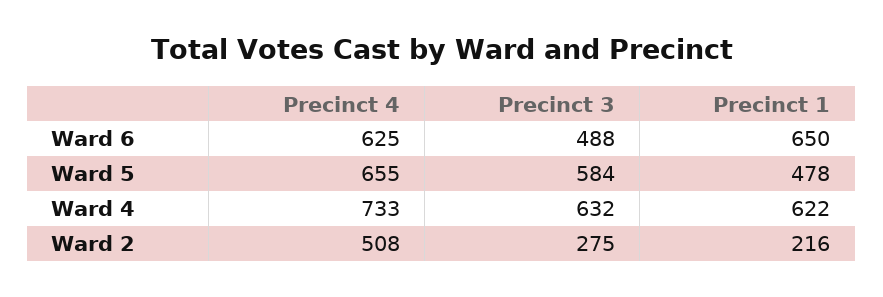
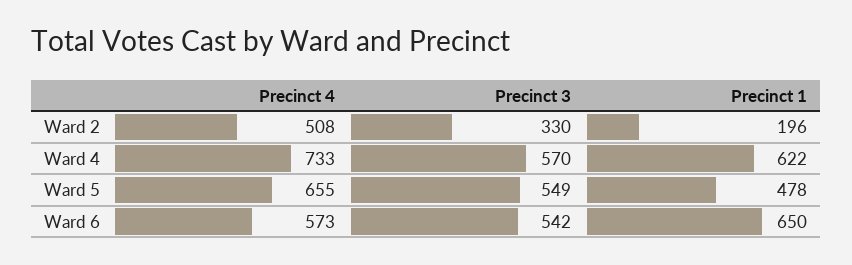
  {
    "Precinct 4": {
-     "Ward 6": 625,
+     "Ward 6": 573,
      "Ward 5": 655,
      "Ward 4": 733,
      "Ward 2": 508
    },
    "Precinct 3": {
-     "Ward 6": 488,
+     "Ward 6": 542,
-     "Ward 5": 584,
+     "Ward 5": 549,
-     "Ward 4": 632,
+     "Ward 4": 570,
-     "Ward 2": 275
+     "Ward 2": 330
    },
    "Precinct 1": {
      "Ward 6": 650,
      "Ward 5": 478,
      "Ward 4": 622,
-     "Ward 2": 216
+     "Ward 2": 196
    }
  }

